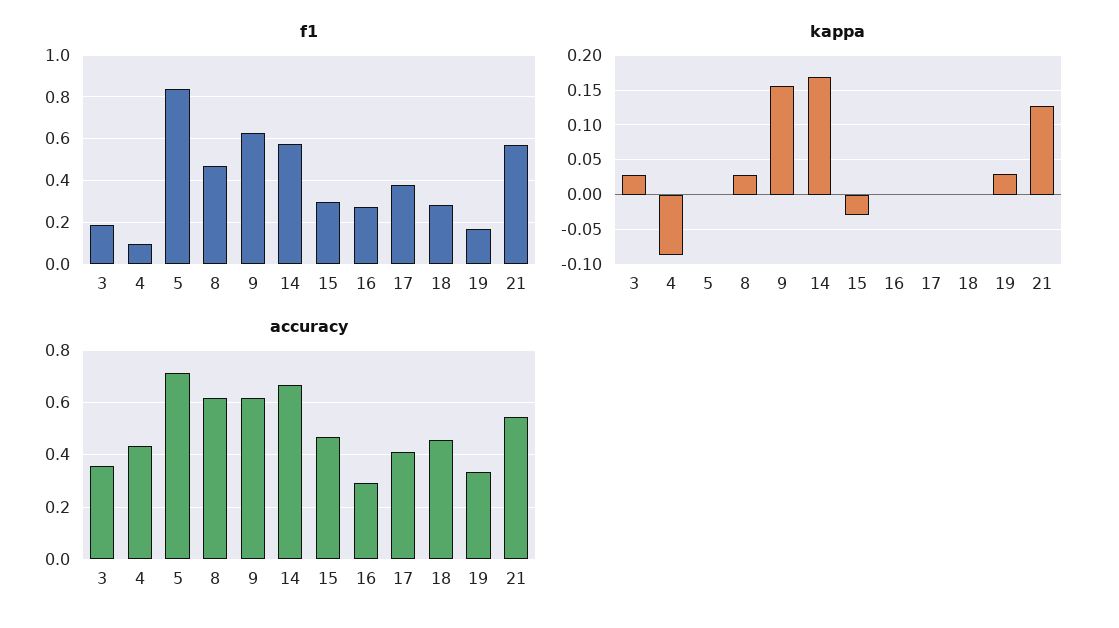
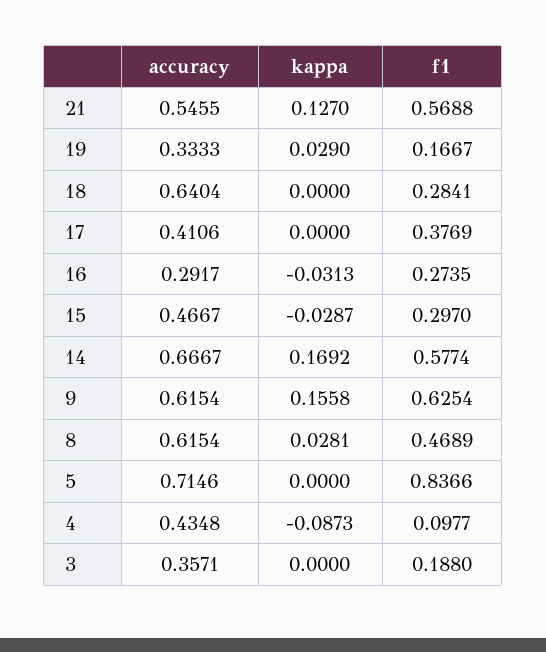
  {
    "f1": {
      "3": 0.188,
      "4": 0.0977,
      "5": 0.8366,
      "8": 0.4689,
      "9": 0.6254,
      "14": 0.5774,
      "15": 0.297,
      "16": 0.2735,
      "17": 0.3769,
      "18": 0.2841,
      "19": 0.1667,
      "21": 0.5688
    },
    "kappa": {
-     "3": 0.03,
+     "3": 0,
      "4": -0.0873,
      "5": 0,
      "8": 0.0281,
      "9": 0.1558,
      "14": 0.1692,
      "15": -0.0287,
-     "16": 0,
+     "16": -0.0313,
      "17": 0,
      "18": 0,
      "19": 0.029,
      "21": 0.127
    },
    "accuracy": {
      "3": 0.3571,
      "4": 0.4348,
      "5": 0.7146,
      "8": 0.6154,
      "9": 0.6154,
      "14": 0.6667,
      "15": 0.4667,
      "16": 0.2917,
      "17": 0.4106,
-     "18": 0.45,
+     "18": 0.6404,
      "19": 0.3333,
      "21": 0.5455
    }
  }

